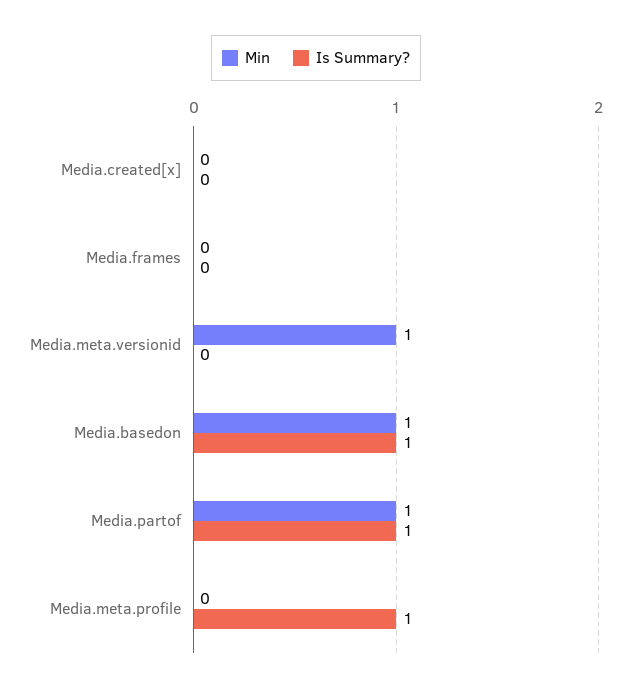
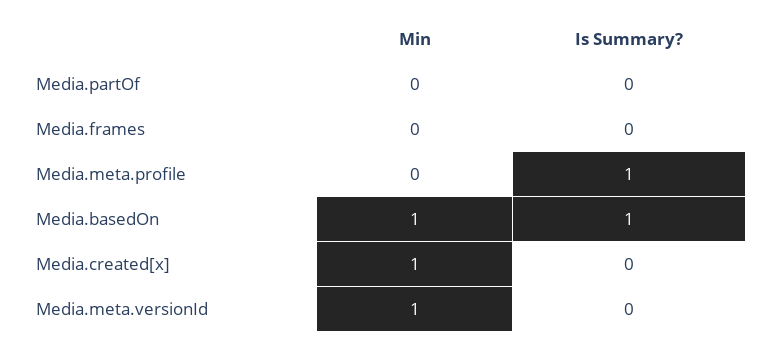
  {
    "Min": {
-     "Media.created[x]": 0,
+     "Media.created[x]": 1,
      "Media.frames": 0,
      "Media.meta.versionid": 1,
      "Media.basedon": 1,
-     "Media.partof": 1,
+     "Media.partof": 0,
      "Media.meta.profile": 0
    },
    "Is Summary?": {
      "Media.created[x]": 0,
      "Media.frames": 0,
      "Media.meta.versionid": 0,
      "Media.basedon": 1,
-     "Media.partof": 1,
+     "Media.partof": 0,
      "Media.meta.profile": 1
    }
  }

